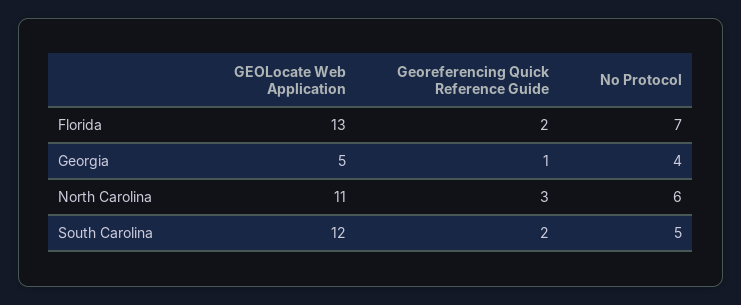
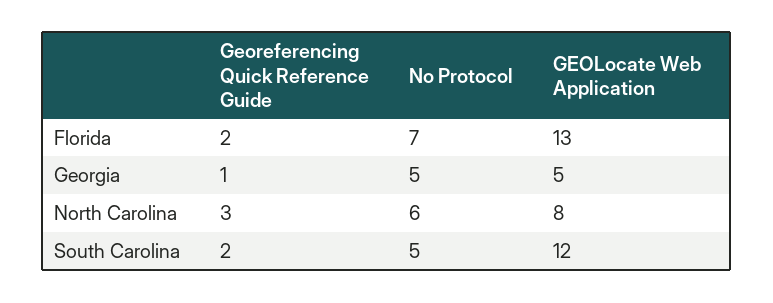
  {
    "GEOLocate Web Application": {
      "Florida": 13,
      "Georgia": 5,
-     "North Carolina": 11,
+     "North Carolina": 8,
      "South Carolina": 12
    },
    "Georeferencing Quick Reference Guide": {
      "Florida": 2,
      "Georgia": 1,
      "North Carolina": 3,
      "South Carolina": 2
    },
    "No Protocol": {
      "Florida": 7,
-     "Georgia": 4,
+     "Georgia": 5,
      "North Carolina": 6,
      "South Carolina": 5
    }
  }

